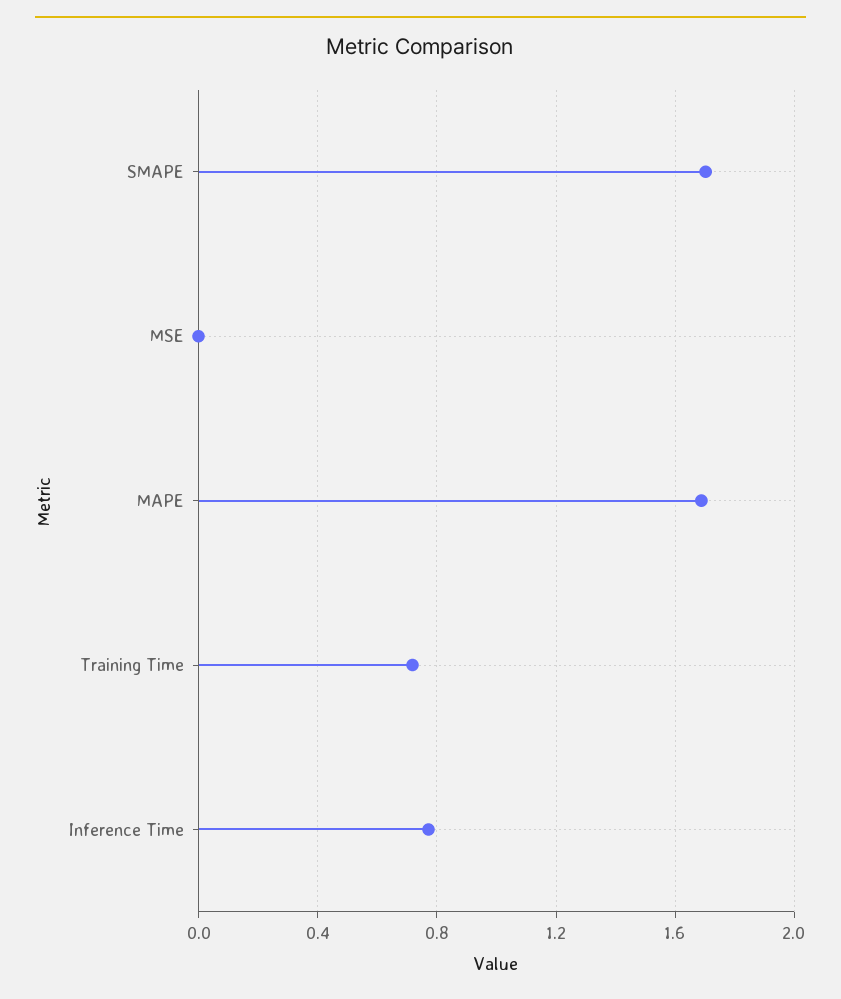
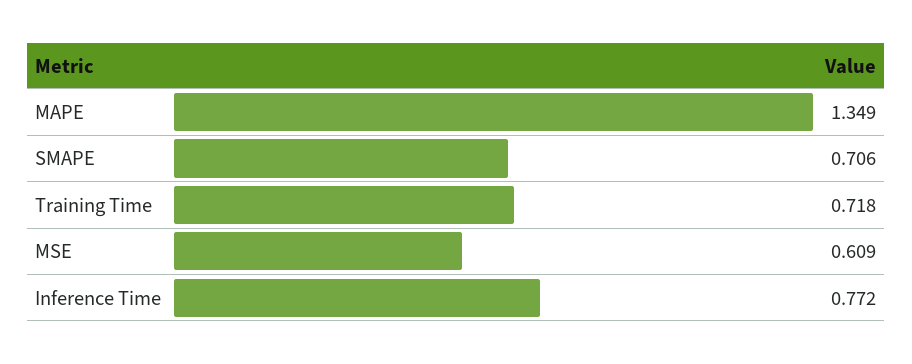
  {
-   "SMAPE": 1.7,
+   "SMAPE": 0.706,
-   "MSE": 0,
+   "MSE": 0.609,
-   "MAPE": 1.7,
+   "MAPE": 1.349,
    "Training Time": 0.718,
    "Inference Time": 0.772
  }

